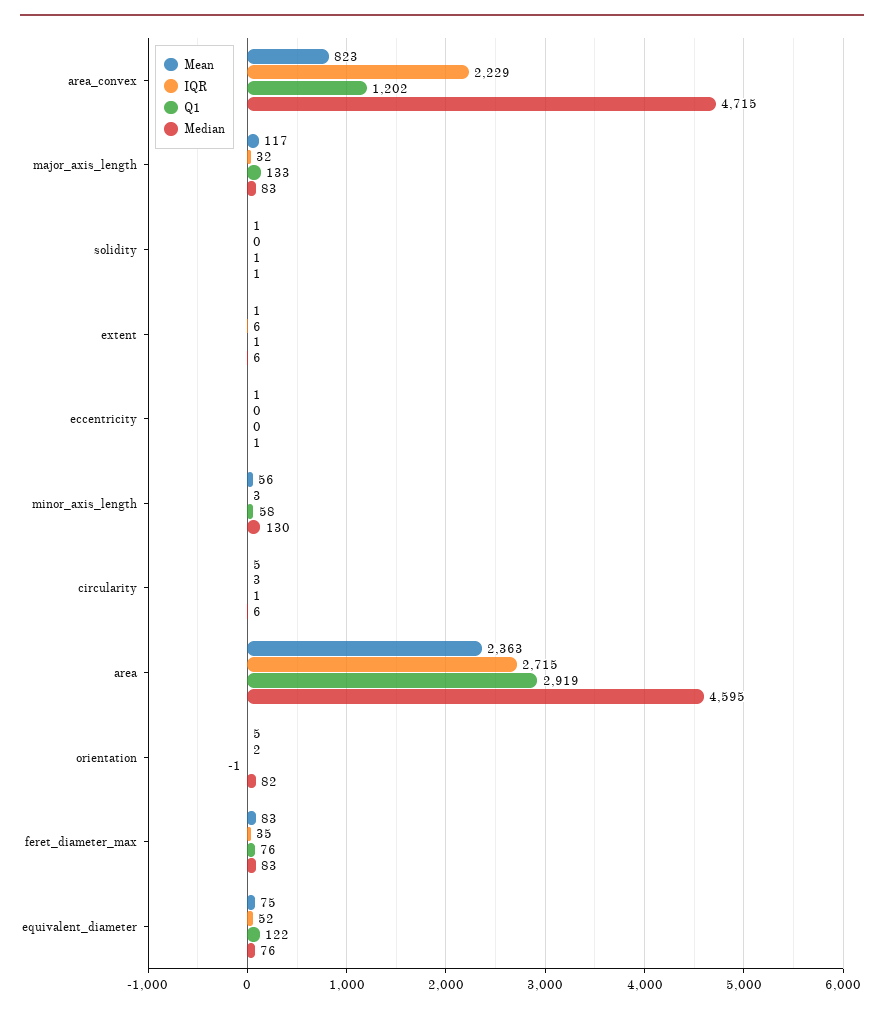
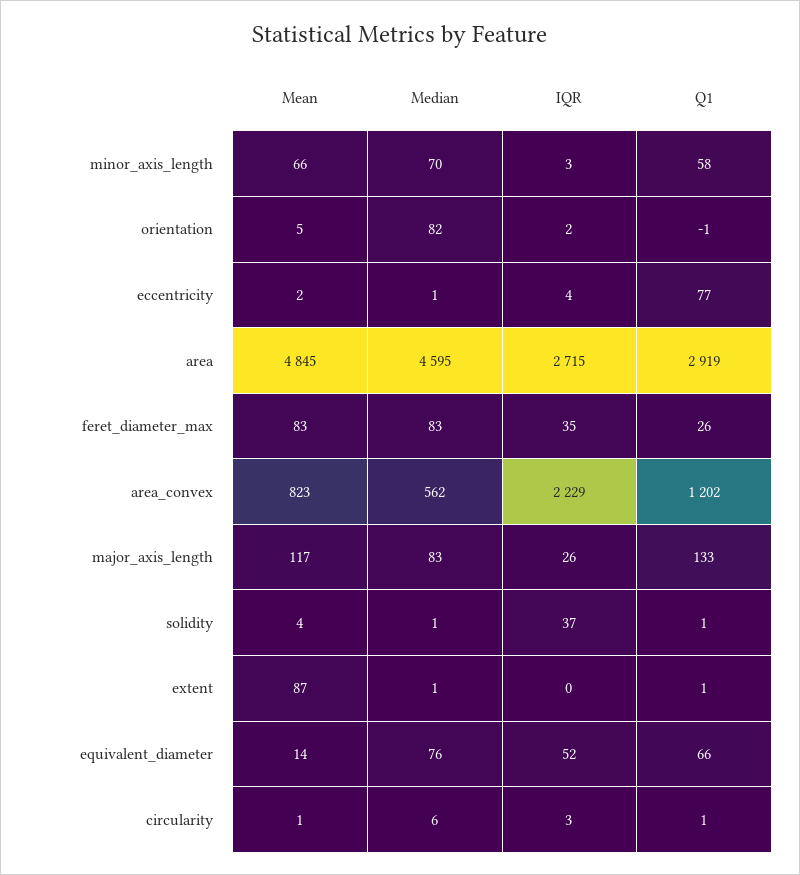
  {
    "Mean": {
      "area_convex": 823,
      "major_axis_length": 117,
-     "solidity": 1,
+     "solidity": 4,
-     "extent": 1,
+     "extent": 87,
-     "eccentricity": 1,
+     "eccentricity": 2,
-     "minor_axis_length": 56,
+     "minor_axis_length": 66,
-     "circularity": 5,
+     "circularity": 1,
-     "area": 2363,
+     "area": 4845,
      "orientation": 5,
      "feret_diameter_max": 83,
-     "equivalent_diameter": 75
+     "equivalent_diameter": 14
    },
    "IQR": {
      "area_convex": 2229,
-     "major_axis_length": 32,
+     "major_axis_length": 26,
-     "solidity": 0,
+     "solidity": 37,
-     "extent": 6,
+     "extent": 0,
-     "eccentricity": 0,
+     "eccentricity": 4,
      "minor_axis_length": 3,
      "circularity": 3,
      "area": 2715,
      "orientation": 2,
      "feret_diameter_max": 35,
      "equivalent_diameter": 52
    },
    "Q1": {
      "area_convex": 1202,
      "major_axis_length": 133,
      "solidity": 1,
      "extent": 1,
-     "eccentricity": 0,
+     "eccentricity": 77,
      "minor_axis_length": 58,
      "circularity": 1,
      "area": 2919,
      "orientation": -1,
-     "feret_diameter_max": 76,
+     "feret_diameter_max": 26,
-     "equivalent_diameter": 122
+     "equivalent_diameter": 66
    },
    "Median": {
-     "area_convex": 4715,
+     "area_convex": 562,
      "major_axis_length": 83,
      "solidity": 1,
-     "extent": 6,
+     "extent": 1,
      "eccentricity": 1,
-     "minor_axis_length": 130,
+     "minor_axis_length": 70,
      "circularity": 6,
      "area": 4595,
      "orientation": 82,
      "feret_diameter_max": 83,
      "equivalent_diameter": 76
    }
  }

